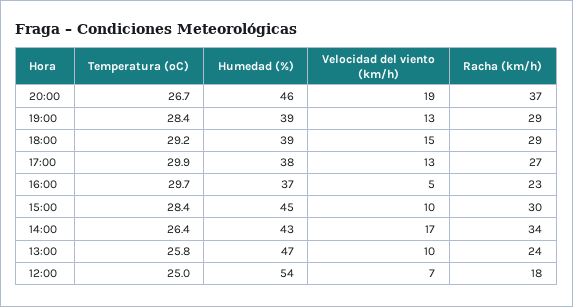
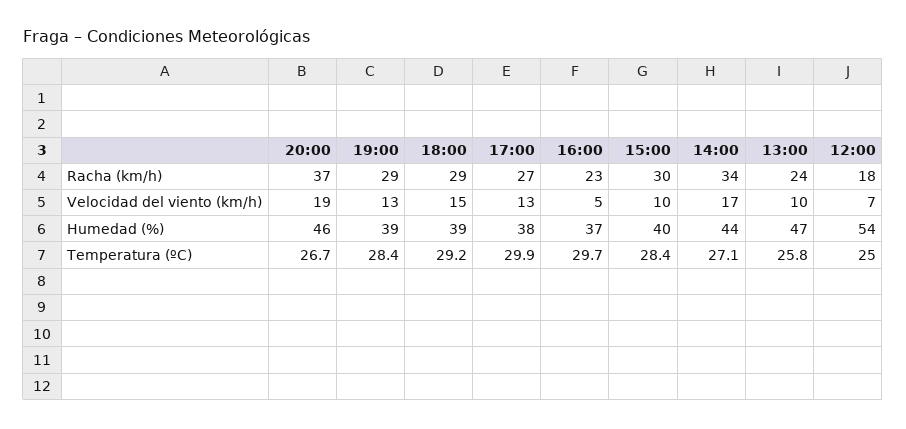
  {
    "Temperatura (ºC)": {
      "20:00": 26.7,
      "19:00": 28.4,
      "18:00": 29.2,
      "17:00": 29.9,
      "16:00": 29.7,
      "15:00": 28.4,
-     "14:00": 26.4,
+     "14:00": 27.1,
      "13:00": 25.8,
      "12:00": 25
    },
    "Humedad (%)": {
      "20:00": 46,
      "19:00": 39,
      "18:00": 39,
      "17:00": 38,
      "16:00": 37,
-     "15:00": 45,
+     "15:00": 40,
-     "14:00": 43,
+     "14:00": 44,
      "13:00": 47,
      "12:00": 54
    },
    "Velocidad del viento (km/h)": {
      "20:00": 19,
      "19:00": 13,
      "18:00": 15,
      "17:00": 13,
      "16:00": 5,
      "15:00": 10,
      "14:00": 17,
      "13:00": 10,
      "12:00": 7
    },
    "Racha (km/h)": {
      "20:00": 37,
      "19:00": 29,
      "18:00": 29,
      "17:00": 27,
      "16:00": 23,
      "15:00": 30,
      "14:00": 34,
      "13:00": 24,
      "12:00": 18
    }
  }

